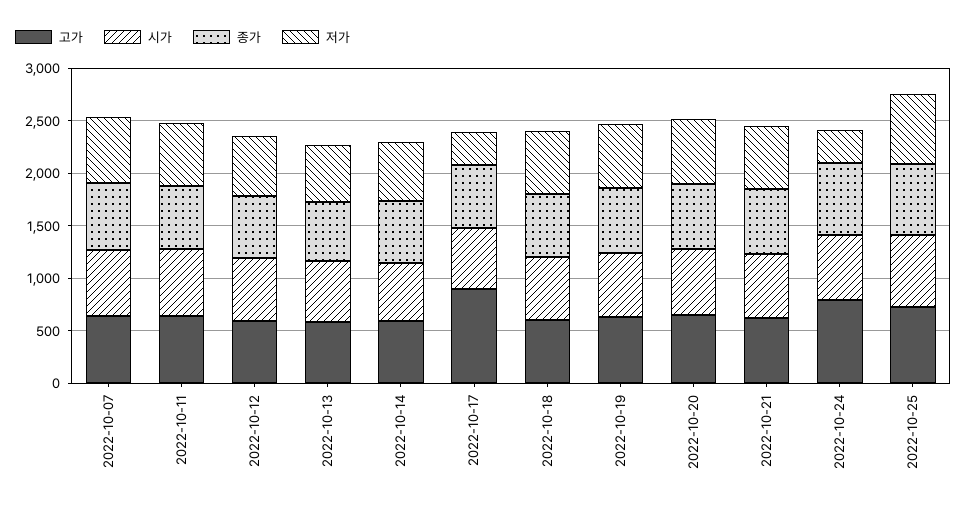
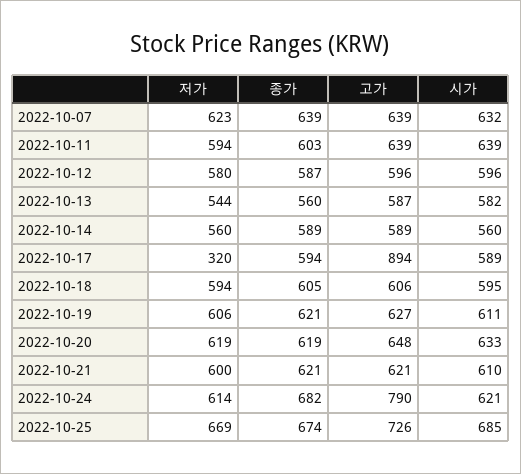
  {
    "고가": {
      "2022-10-07": 639,
      "2022-10-11": 639,
      "2022-10-12": 596,
      "2022-10-13": 587,
      "2022-10-14": 589,
      "2022-10-17": 894,
      "2022-10-18": 606,
      "2022-10-19": 627,
      "2022-10-20": 648,
      "2022-10-21": 621,
      "2022-10-24": 790,
      "2022-10-25": 726
    },
    "시가": {
      "2022-10-07": 632,
      "2022-10-11": 639,
      "2022-10-12": 596,
      "2022-10-13": 582,
      "2022-10-14": 560,
      "2022-10-17": 589,
      "2022-10-18": 595,
      "2022-10-19": 611,
      "2022-10-20": 633,
      "2022-10-21": 610,
      "2022-10-24": 621,
      "2022-10-25": 685
    },
    "종가": {
      "2022-10-07": 639,
      "2022-10-11": 603,
      "2022-10-12": 587,
      "2022-10-13": 560,
      "2022-10-14": 589,
      "2022-10-17": 594,
      "2022-10-18": 605,
      "2022-10-19": 621,
      "2022-10-20": 619,
      "2022-10-21": 621,
      "2022-10-24": 682,
      "2022-10-25": 674
    },
    "저가": {
      "2022-10-07": 623,
      "2022-10-11": 594,
      "2022-10-12": 580,
      "2022-10-13": 544,
      "2022-10-14": 560,
      "2022-10-17": 320,
      "2022-10-18": 594,
      "2022-10-19": 606,
      "2022-10-20": 619,
      "2022-10-21": 600,
-     "2022-10-24": 300,
+     "2022-10-24": 614,
      "2022-10-25": 669
    }
  }

